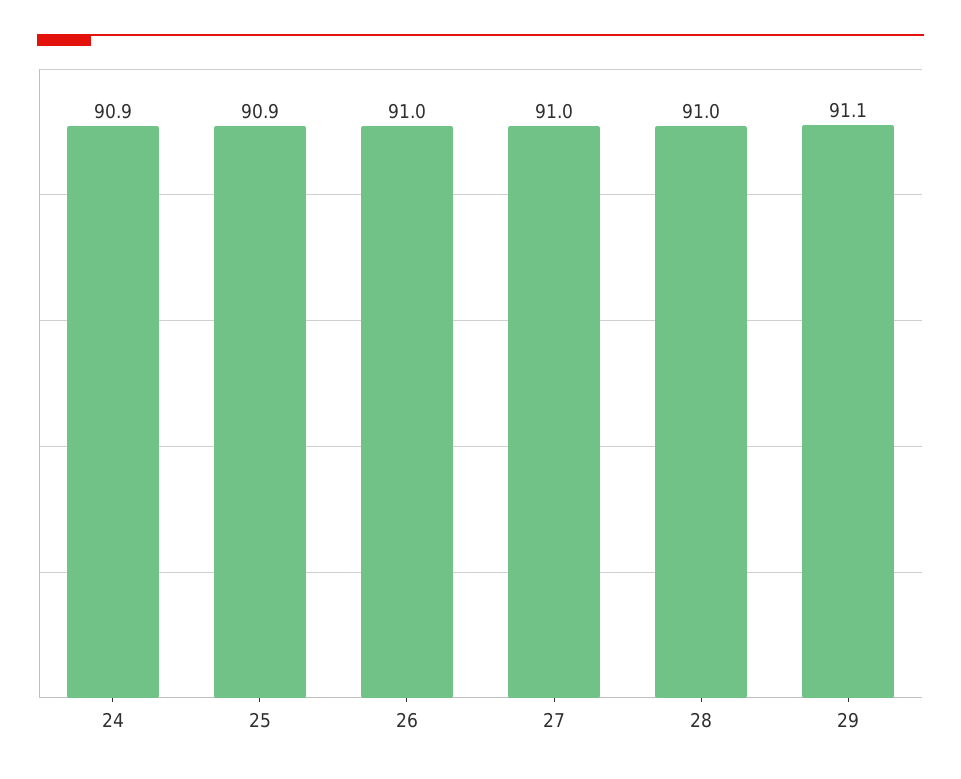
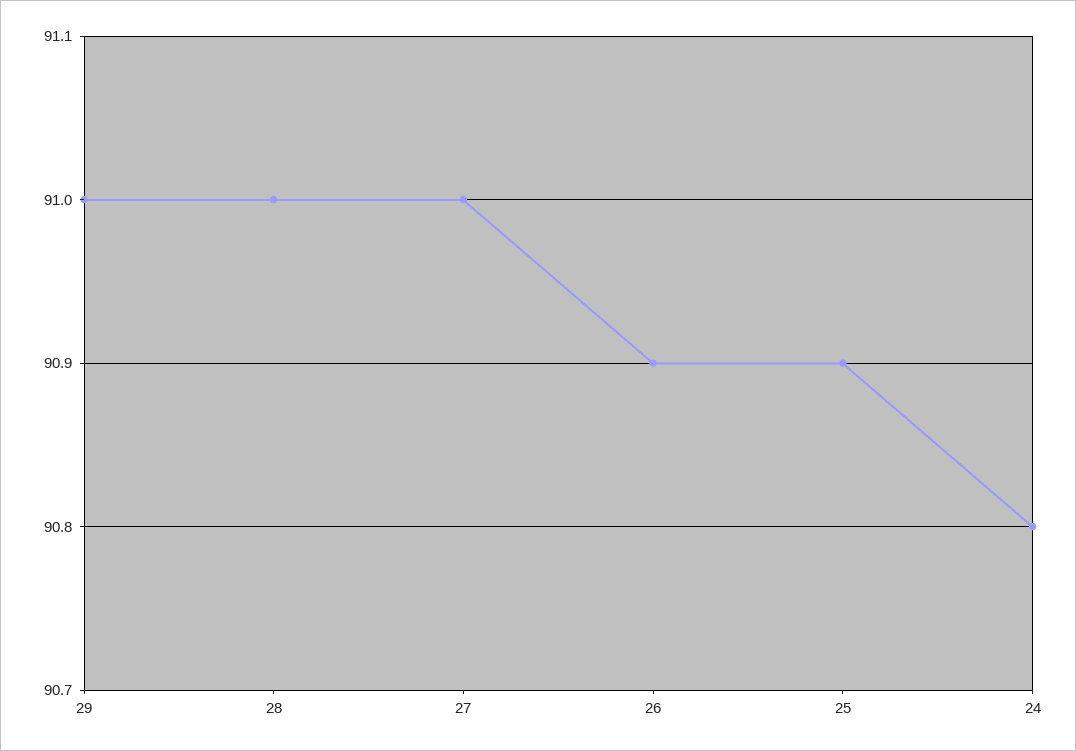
  {
-   "24": 90.9,
+   "24": 90.8,
    "25": 90.9,
-   "26": 91,
+   "26": 90.9,
    "27": 91,
    "28": 91,
-   "29": 91.1
+   "29": 91
  }

